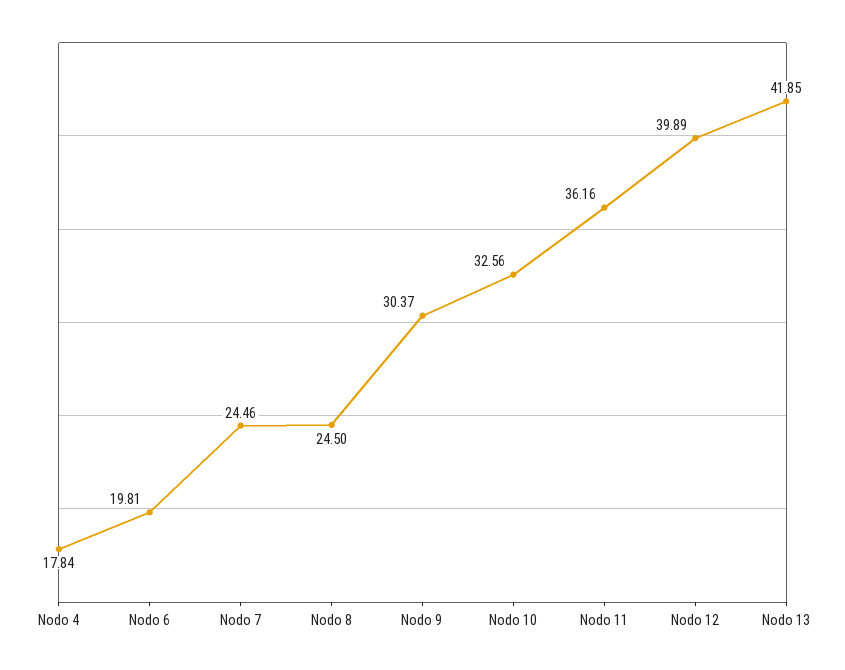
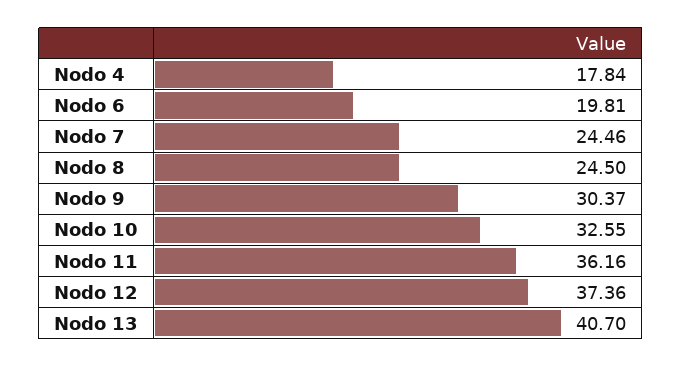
  {
    "Nodo 4": 17.84,
    "Nodo 6": 19.81,
    "Nodo 7": 24.46,
    "Nodo 8": 24.5,
    "Nodo 9": 30.37,
-   "Nodo 10": 32.56,
+   "Nodo 10": 32.55,
    "Nodo 11": 36.16,
-   "Nodo 12": 39.89,
+   "Nodo 12": 37.36,
-   "Nodo 13": 41.85
+   "Nodo 13": 40.7
  }

